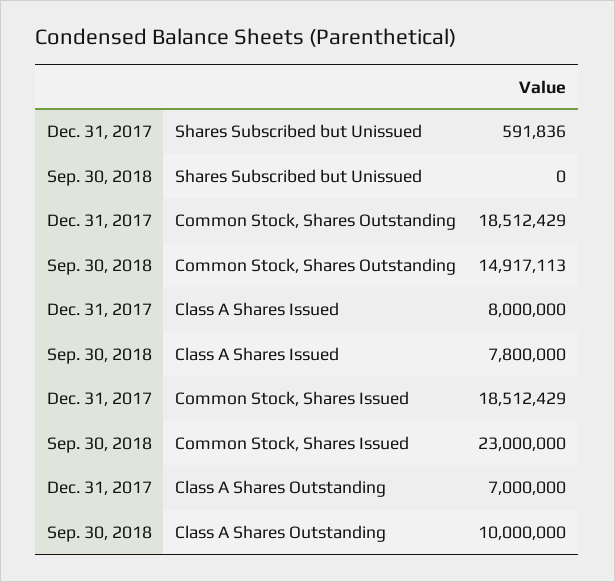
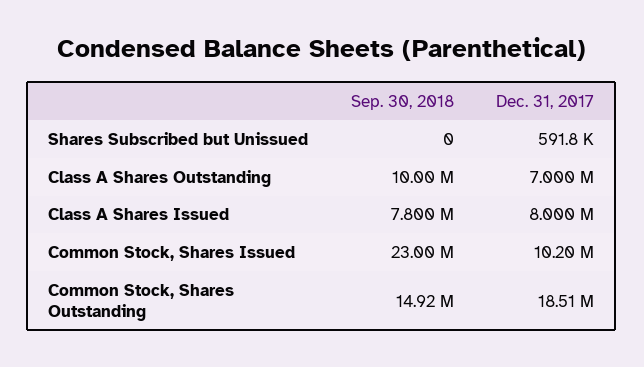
  {
    "Dec. 31, 2017": {
      "Shares Subscribed but Unissued": 591836,
      "Common Stock, Shares Outstanding": 18512429,
      "Class A Shares Issued": 8000000,
-     "Common Stock, Shares Issued": 18512429,
+     "Common Stock, Shares Issued": 10200000,
      "Class A Shares Outstanding": 7000000
    },
    "Sep. 30, 2018": {
      "Shares Subscribed but Unissued": 0,
      "Common Stock, Shares Outstanding": 14917113,
      "Class A Shares Issued": 7800000,
      "Common Stock, Shares Issued": 23000000,
      "Class A Shares Outstanding": 10000000
    }
  }

